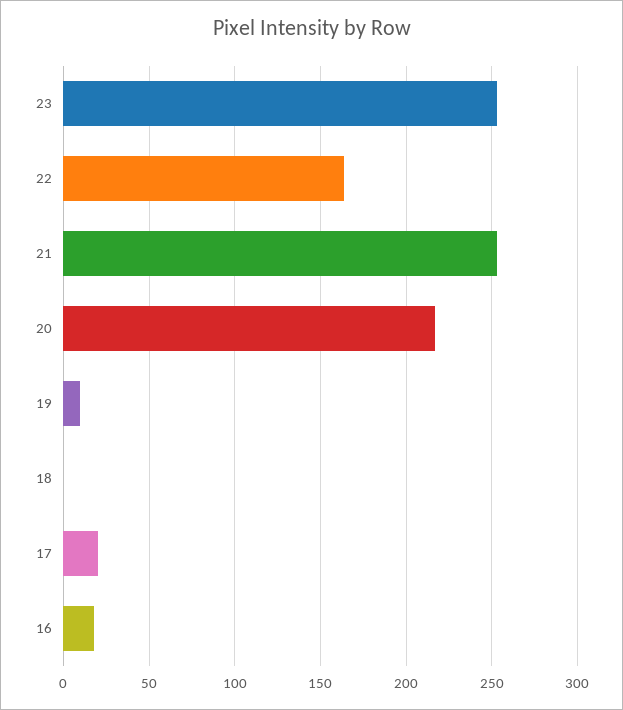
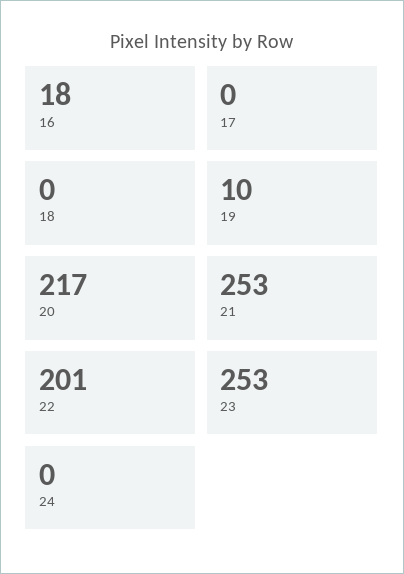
  {
    "23": 253,
-   "22": 165,
+   "22": 201,
    "21": 253,
    "20": 217,
    "19": 10,
    "18": 0,
-   "17": 20,
+   "17": 0,
-   "16": 18
+   "16": 18,
+   "24": 0
  }

